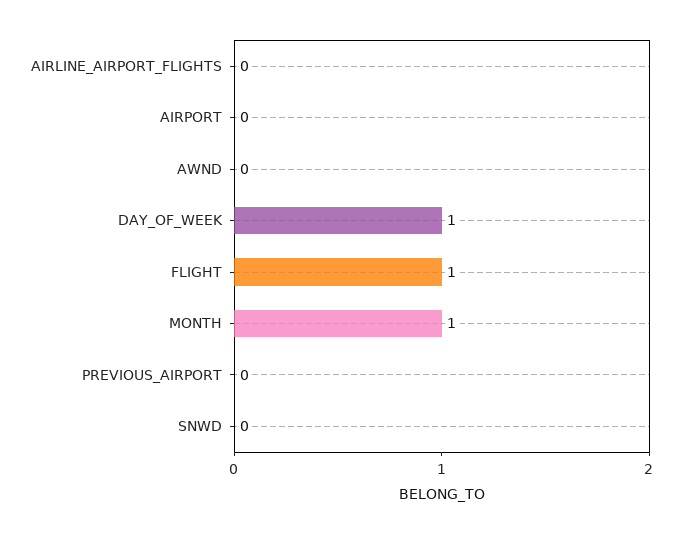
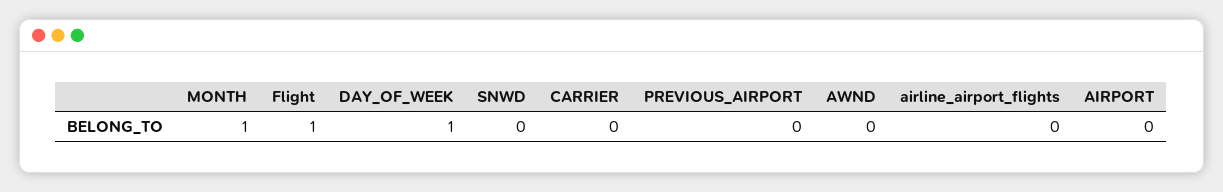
  {
    "AIRLINE_AIRPORT_FLIGHTS": 0,
    "AIRPORT": 0,
    "AWND": 0,
    "DAY_OF_WEEK": 1,
    "FLIGHT": 1,
    "MONTH": 1,
    "PREVIOUS_AIRPORT": 0,
-   "SNWD": 0
+   "SNWD": 0,
+   "CARRIER": 0
  }

